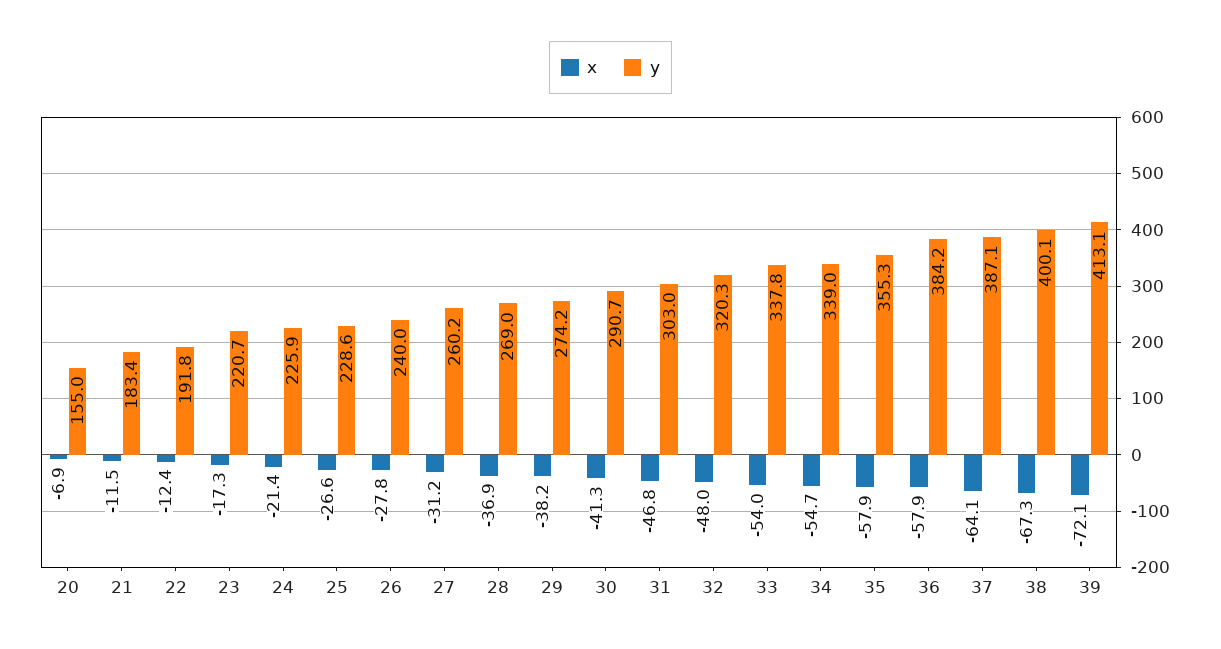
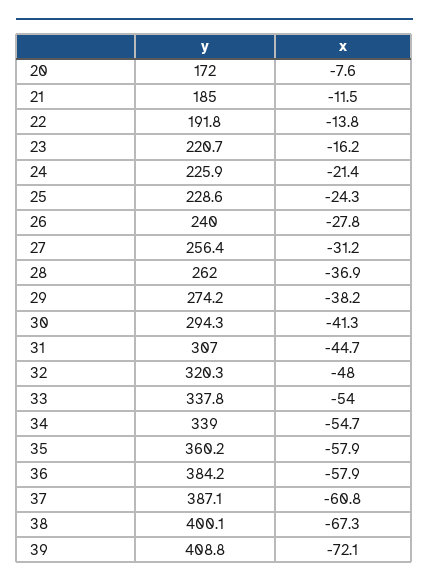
  {
    "x": {
-     "20": -6.9,
+     "20": -7.6,
      "21": -11.5,
-     "22": -12.4,
+     "22": -13.8,
-     "23": -17.3,
+     "23": -16.2,
      "24": -21.4,
-     "25": -26.6,
+     "25": -24.3,
      "26": -27.8,
      "27": -31.2,
      "28": -36.9,
      "29": -38.2,
      "30": -41.3,
-     "31": -46.8,
+     "31": -44.7,
      "32": -48,
      "33": -54,
      "34": -54.7,
      "35": -57.9,
      "36": -57.9,
-     "37": -64.1,
+     "37": -60.8,
      "38": -67.3,
      "39": -72.1
    },
    "y": {
-     "20": 155,
+     "20": 172,
-     "21": 183.4,
+     "21": 185,
      "22": 191.8,
      "23": 220.7,
      "24": 225.9,
      "25": 228.6,
      "26": 240,
-     "27": 260.2,
+     "27": 256.4,
-     "28": 269,
+     "28": 262,
      "29": 274.2,
-     "30": 290.7,
+     "30": 294.3,
-     "31": 303,
+     "31": 307,
      "32": 320.3,
      "33": 337.8,
      "34": 339,
-     "35": 355.3,
+     "35": 360.2,
      "36": 384.2,
      "37": 387.1,
      "38": 400.1,
-     "39": 413.1
+     "39": 408.8
    }
  }

